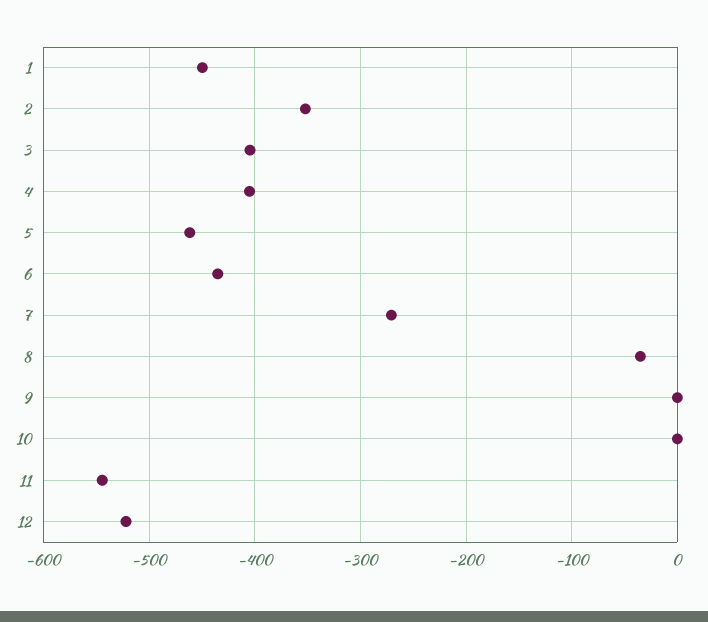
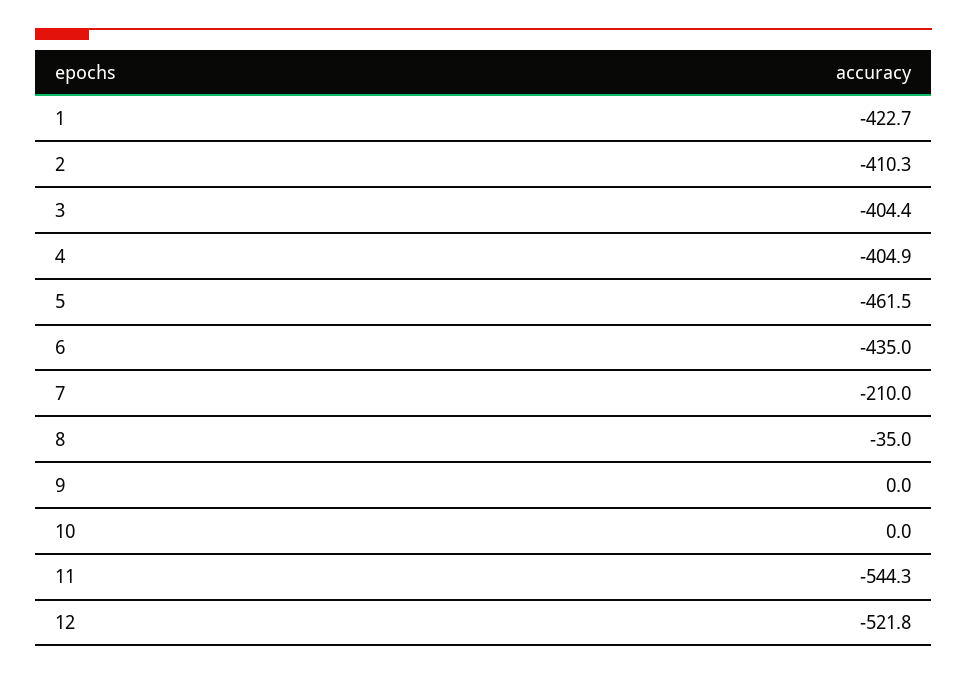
  {
-   "1": -450,
+   "1": -422.7,
-   "2": -350,
+   "2": -410.3,
    "3": -404.4,
    "4": -404.9,
    "5": -461.5,
    "6": -435,
-   "7": -270,
+   "7": -210,
    "8": -35,
    "9": 0,
    "10": 0,
    "11": -544.3,
    "12": -521.8
  }

